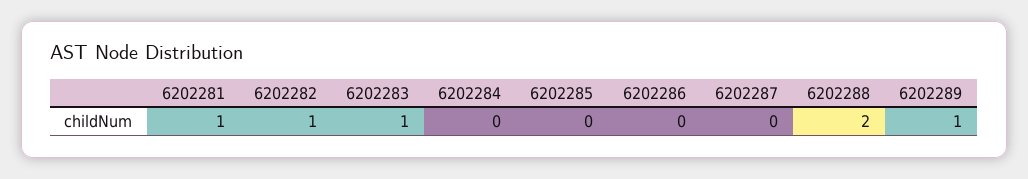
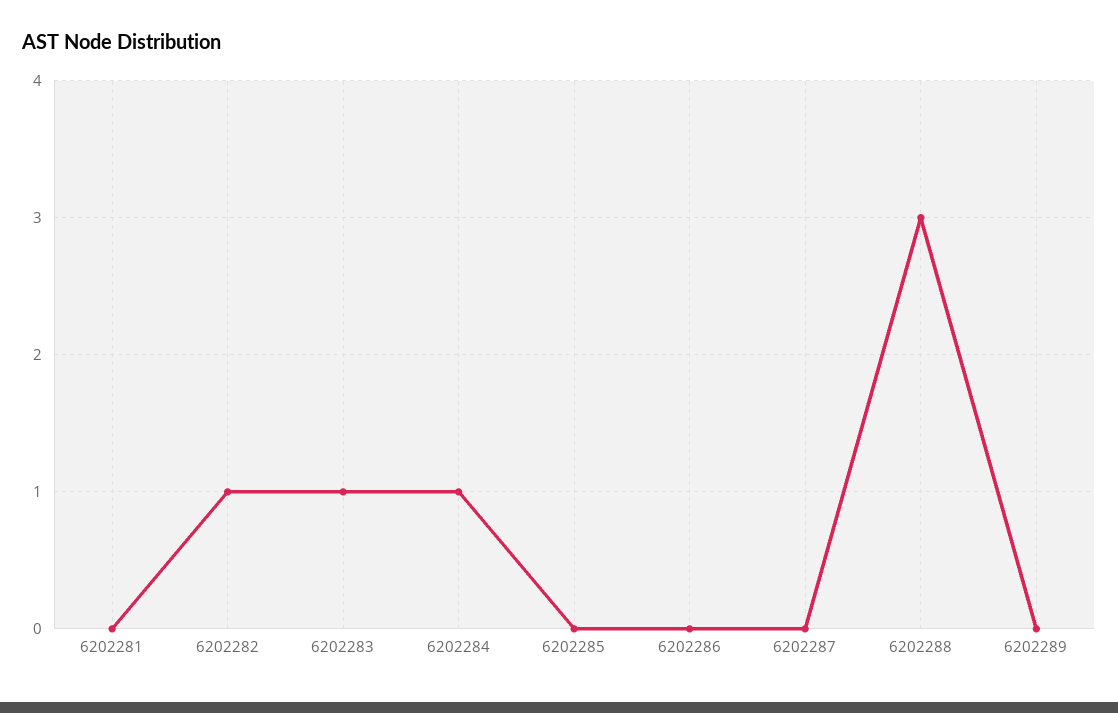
  {
-   "6202281": 1,
+   "6202281": 0,
    "6202282": 1,
    "6202283": 1,
-   "6202284": 0,
+   "6202284": 1,
    "6202285": 0,
    "6202286": 0,
    "6202287": 0,
-   "6202288": 2,
+   "6202288": 3,
-   "6202289": 1
+   "6202289": 0
  }

